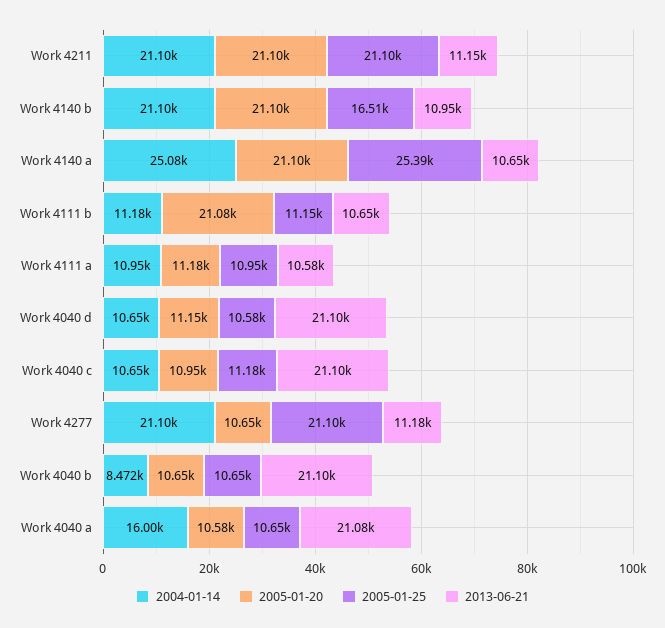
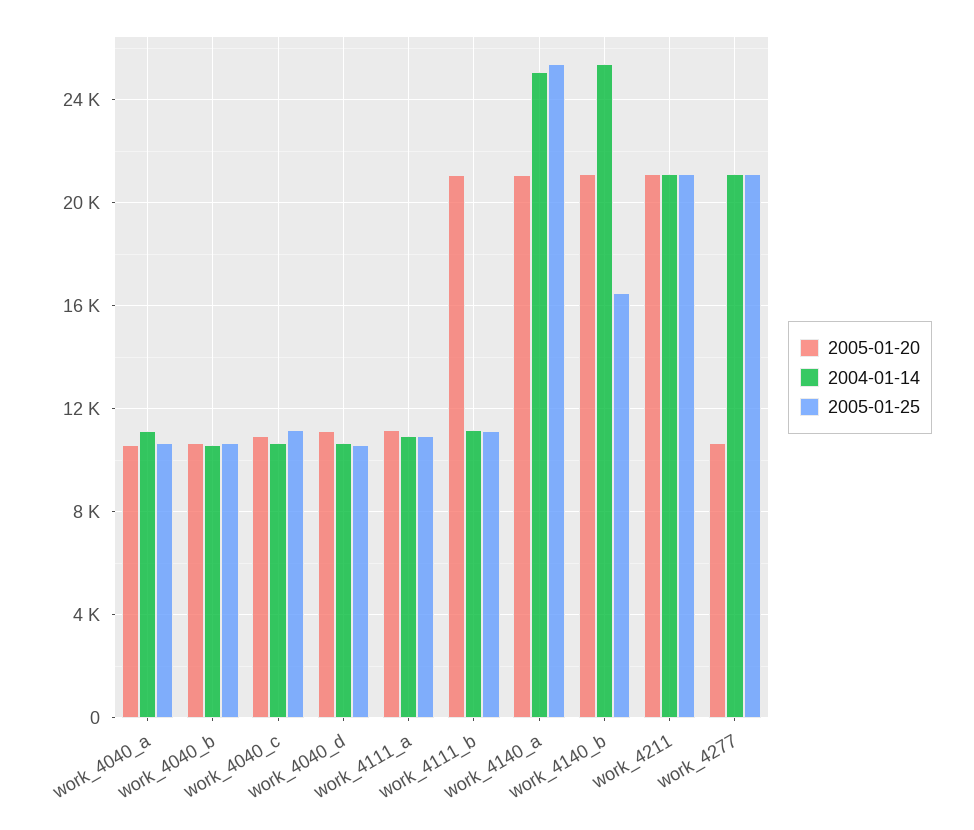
  {
    "2004-01-14": {
      "Work 4211": 21100,
-     "Work 4140 b": 21100,
+     "Work 4140 b": 25500,
      "Work 4140 a": 25080,
      "Work 4111 b": 11180,
      "Work 4111 a": 10950,
      "Work 4040 d": 10650,
      "Work 4040 c": 10650,
      "Work 4277": 21100,
-     "Work 4040 b": 8472,
+     "Work 4040 b": 10500,
-     "Work 4040 a": 16000
+     "Work 4040 a": 11000
    },
    "2005-01-20": {
      "Work 4211": 21100,
      "Work 4140 b": 21100,
      "Work 4140 a": 21100,
      "Work 4111 b": 21080,
      "Work 4111 a": 11180,
      "Work 4040 d": 11150,
      "Work 4040 c": 10950,
      "Work 4277": 10650,
      "Work 4040 b": 10650,
      "Work 4040 a": 10580
    },
    "2005-01-25": {
      "Work 4211": 21100,
      "Work 4140 b": 16510,
      "Work 4140 a": 25390,
      "Work 4111 b": 11150,
      "Work 4111 a": 10950,
      "Work 4040 d": 10580,
      "Work 4040 c": 11180,
      "Work 4277": 21100,
      "Work 4040 b": 10650,
      "Work 4040 a": 10650
-   },
+   }
-   "2013-06-21": {
-     "Work 4211": 11150,
-     "Work 4140 b": 10950,
-     "Work 4140 a": 10650,
-     "Work 4111 b": 10650,
-     "Work 4111 a": 10580,
-     "Work 4040 d": 21100,
-     "Work 4040 c": 21100,
-     "Work 4277": 11180,
-     "Work 4040 b": 21100,
-     "Work 4040 a": 21080
-   }
  }

